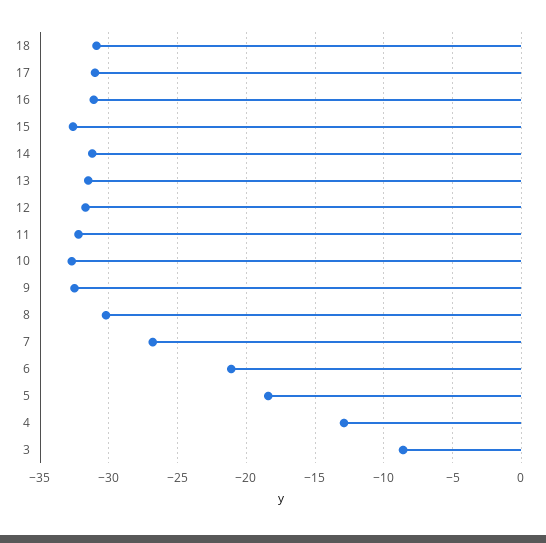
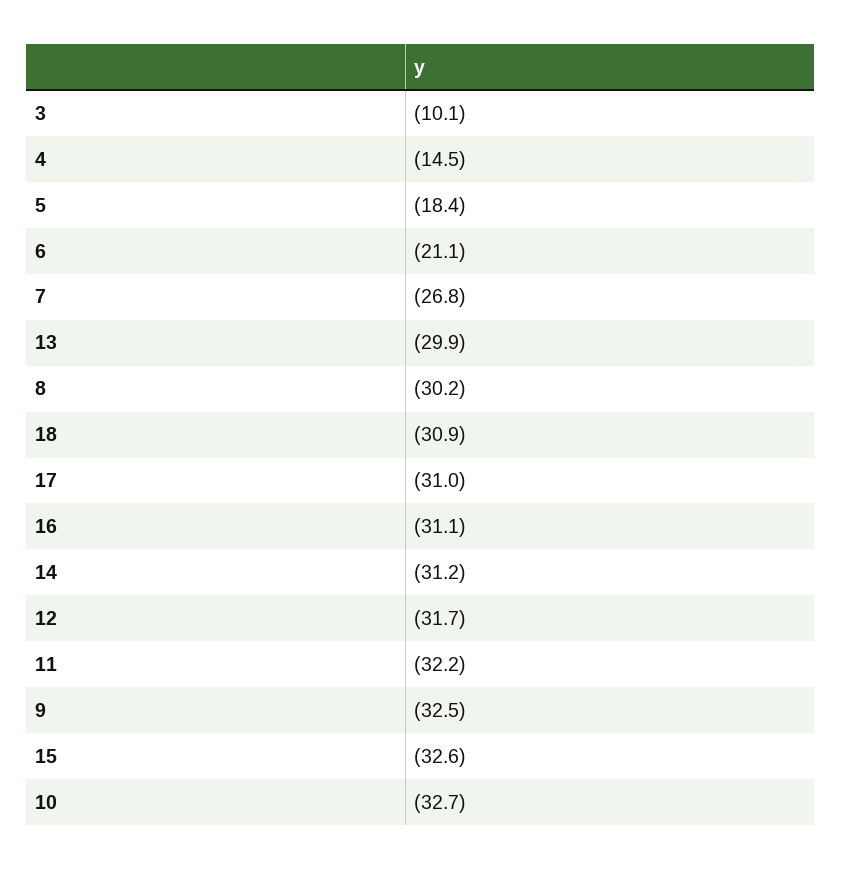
  {
    "18": -30.9,
    "17": -31,
    "16": -31.1,
    "15": -32.6,
    "14": -31.2,
-   "13": -31.5,
+   "13": -29.9,
    "12": -31.7,
    "11": -32.2,
    "10": -32.7,
    "9": -32.5,
    "8": -30.2,
    "7": -26.8,
    "6": -21.1,
    "5": -18.4,
-   "4": -13,
+   "4": -14.5,
-   "3": -8.5
+   "3": -10.1
  }

